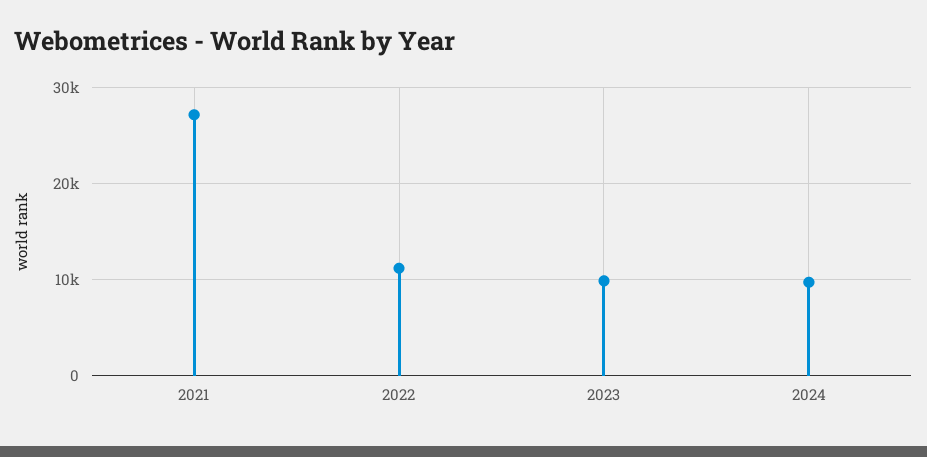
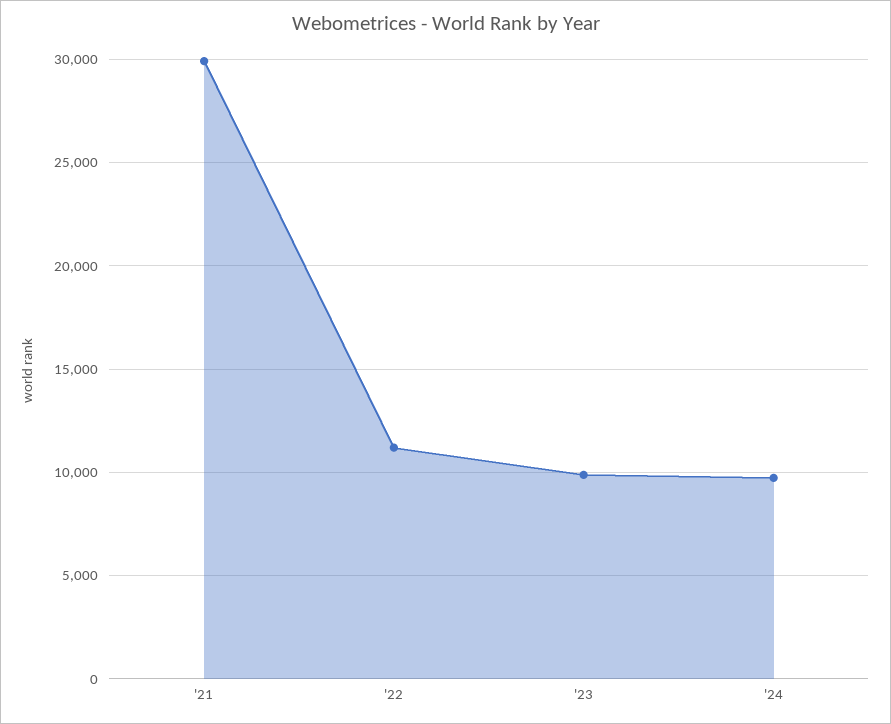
  {
-   "2021": 27000,
+   "2021": 30000,
    "2022": 11000,
    "2023": 10000,
    "2024": 9500
  }

